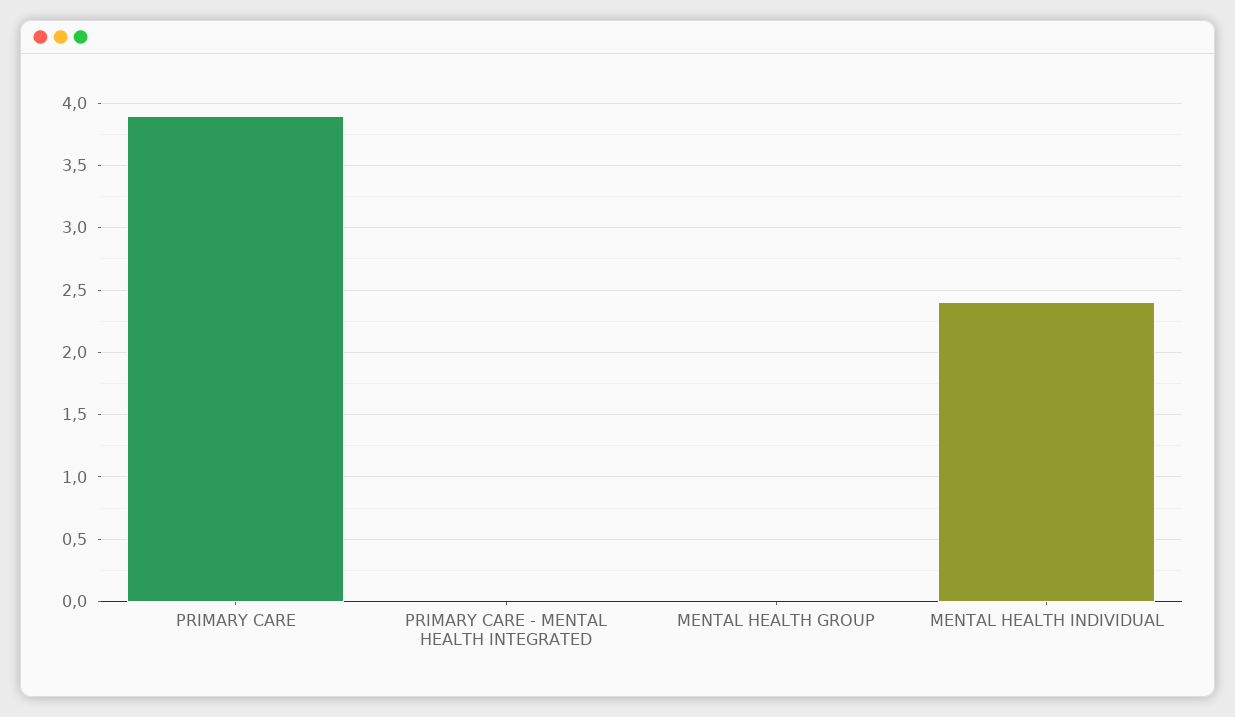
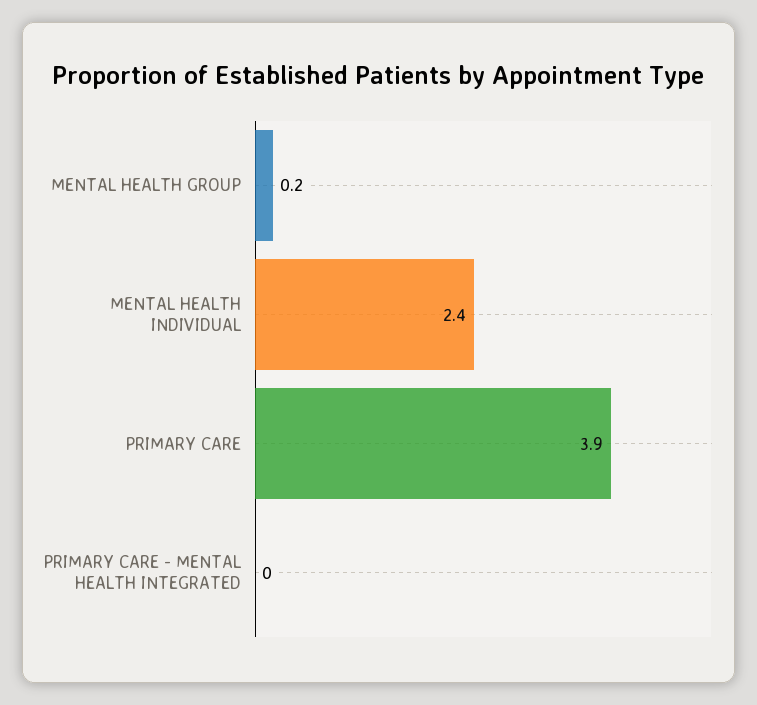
  {
    "PRIMARY CARE": 3.9,
    "PRIMARY CARE - MENTAL HEALTH INTEGRATED": 0,
-   "MENTAL HEALTH GROUP": 0,
+   "MENTAL HEALTH GROUP": 0.2,
    "MENTAL HEALTH INDIVIDUAL": 2.4
  }

